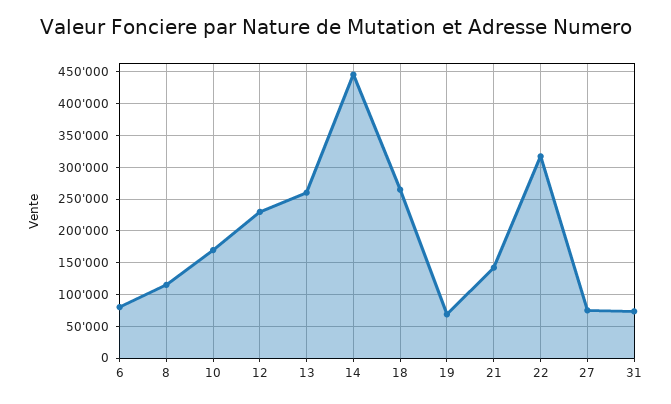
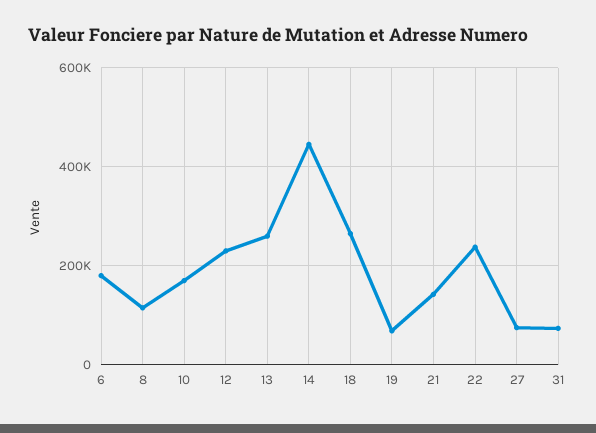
  {
-   "6": 80000,
+   "6": 180000,
    "8": 120000,
    "10": 170000,
    "12": 230000,
    "13": 260000,
    "14": 450000,
    "18": 270000,
    "19": 70000,
    "21": 140000,
-   "22": 320000,
+   "22": 240000,
    "27": 80000,
    "31": 70000
  }

